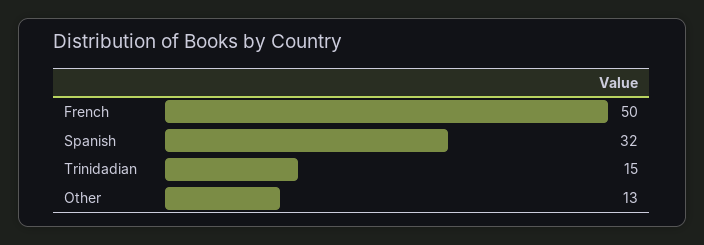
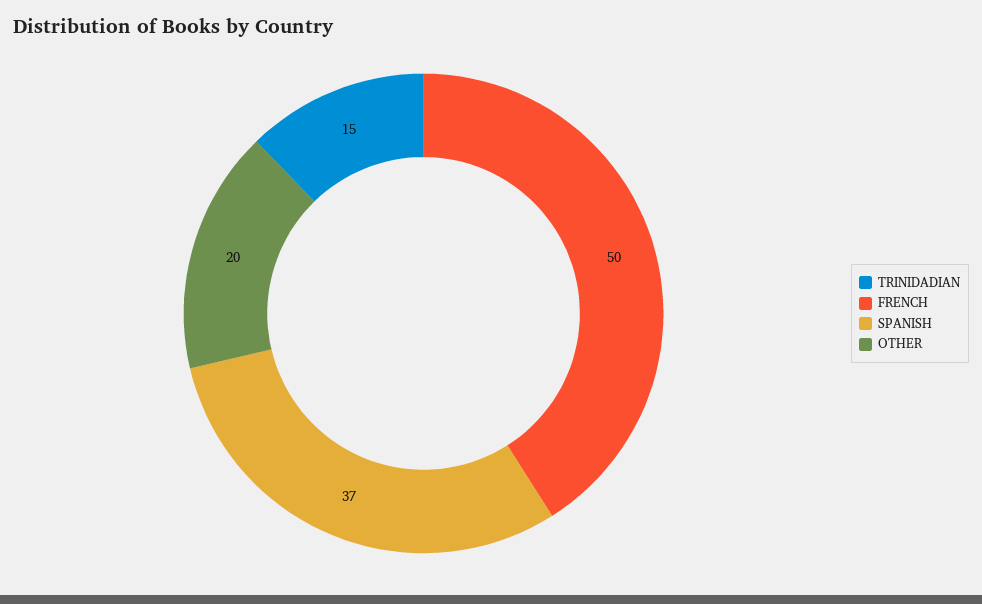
  {
    "French": 50,
-   "Spanish": 32,
+   "Spanish": 37,
    "Trinidadian": 15,
-   "Other": 13
+   "Other": 20
  }

